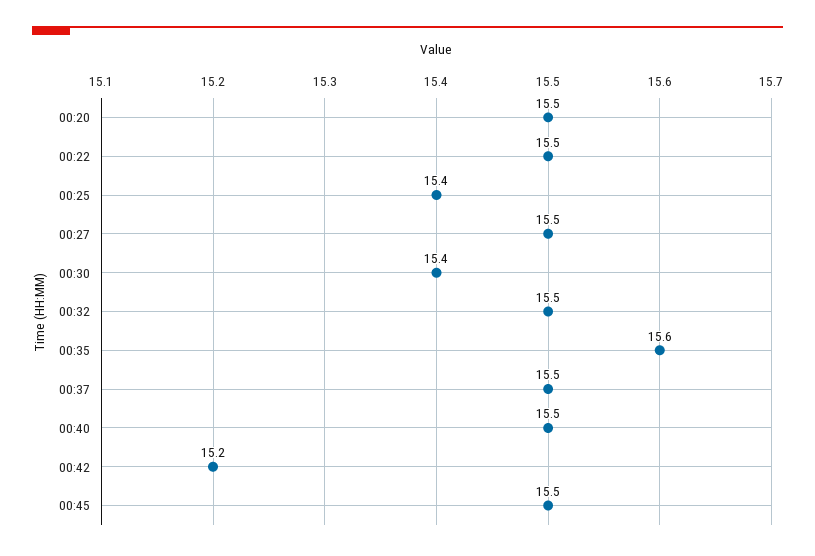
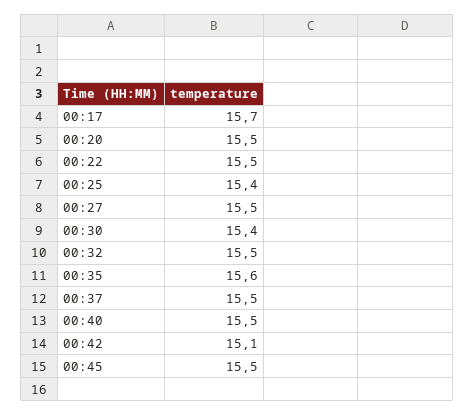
  {
    "00:20": 15.5,
    "00:22": 15.5,
    "00:25": 15.4,
    "00:27": 15.5,
    "00:30": 15.4,
    "00:32": 15.5,
    "00:35": 15.6,
    "00:37": 15.5,
    "00:40": 15.5,
-   "00:42": 15.2,
+   "00:42": 15.1,
-   "00:45": 15.5
+   "00:45": 15.5,
+   "00:17": 15.7
  }

